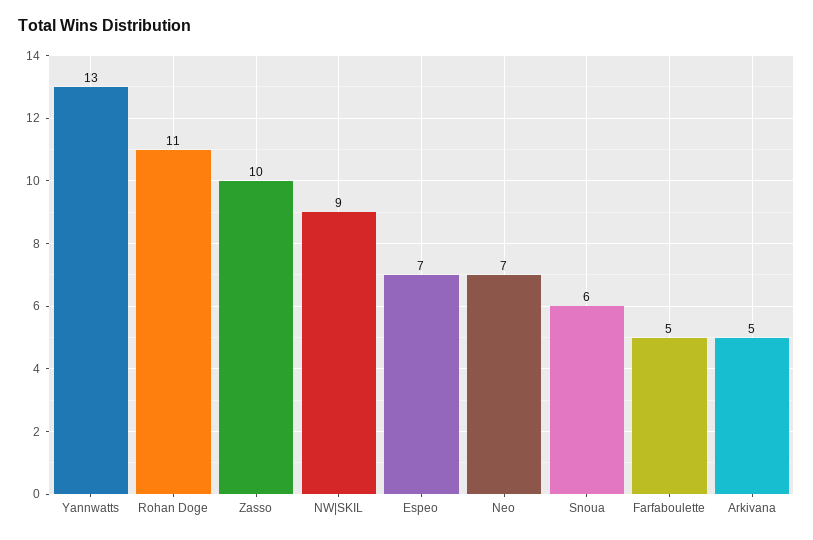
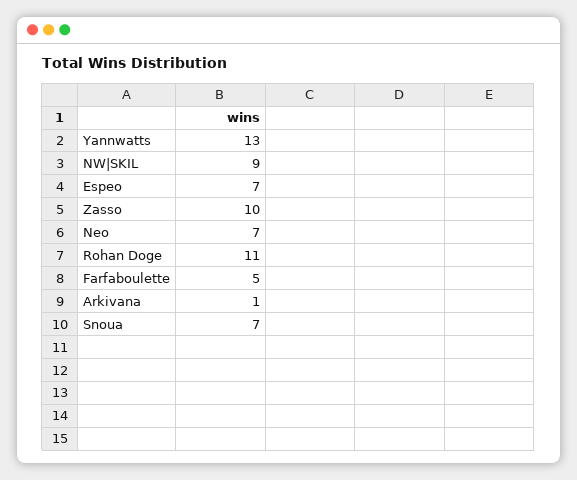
  {
    "Yannwatts": 13,
    "Rohan Doge": 11,
    "Zasso": 10,
    "NW|SKIL": 9,
    "Espeo": 7,
    "Neo": 7,
-   "Snoua": 6,
+   "Snoua": 7,
    "Farfaboulette": 5,
-   "Arkivana": 5
+   "Arkivana": 1
  }

